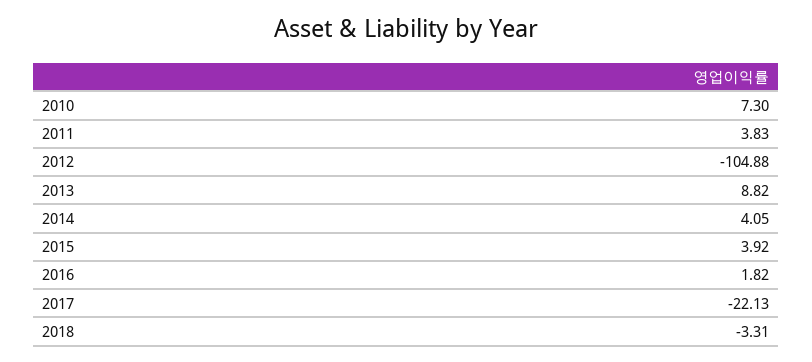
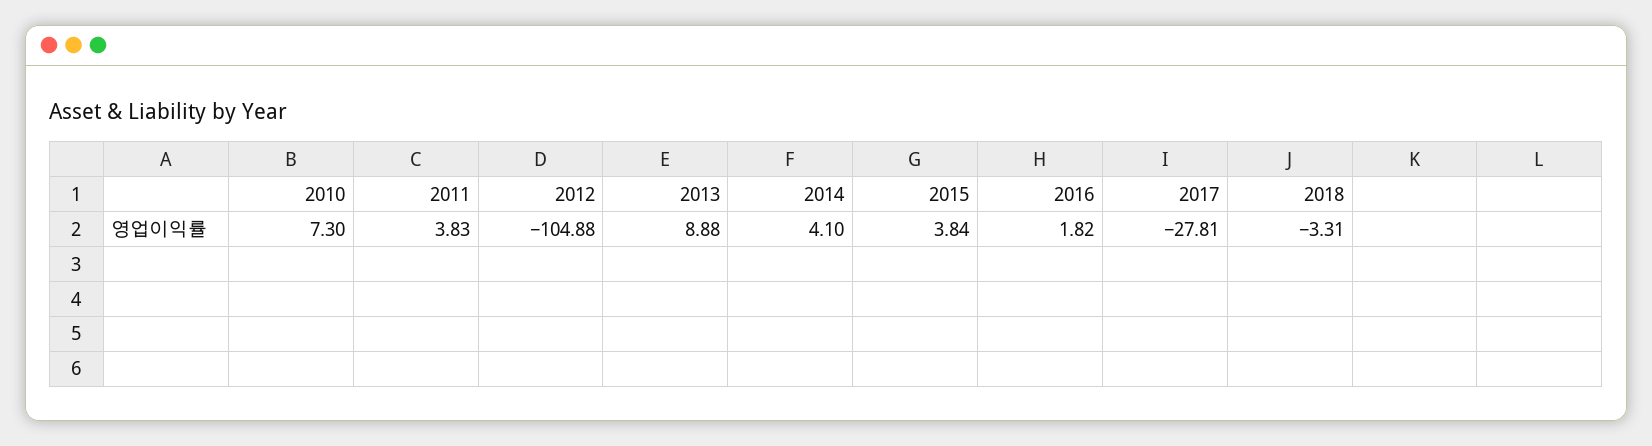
  {
    "2010": 7.3,
    "2011": 3.83,
    "2012": -104.88,
-   "2013": 8.82,
+   "2013": 8.88,
-   "2014": 4.05,
+   "2014": 4.1,
-   "2015": 3.92,
+   "2015": 3.84,
    "2016": 1.82,
-   "2017": -22.13,
+   "2017": -27.81,
    "2018": -3.31
  }

